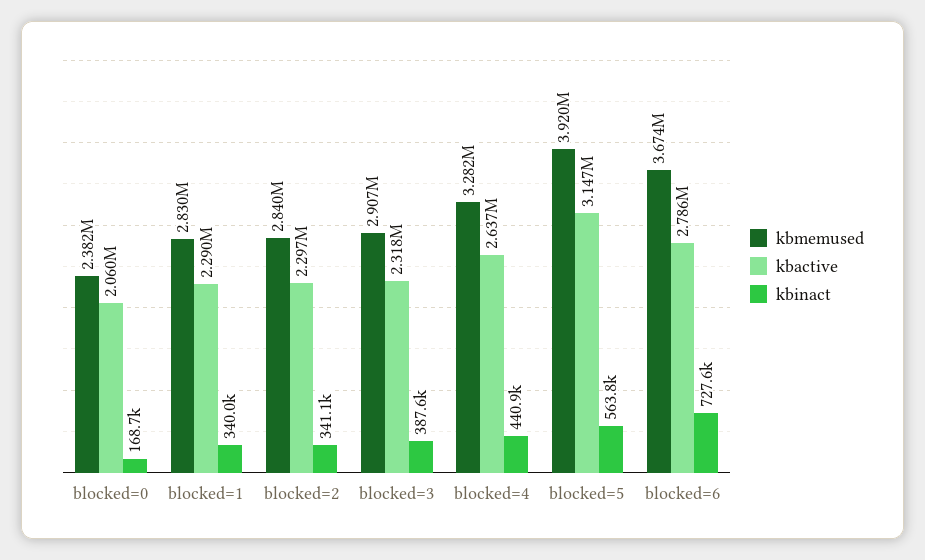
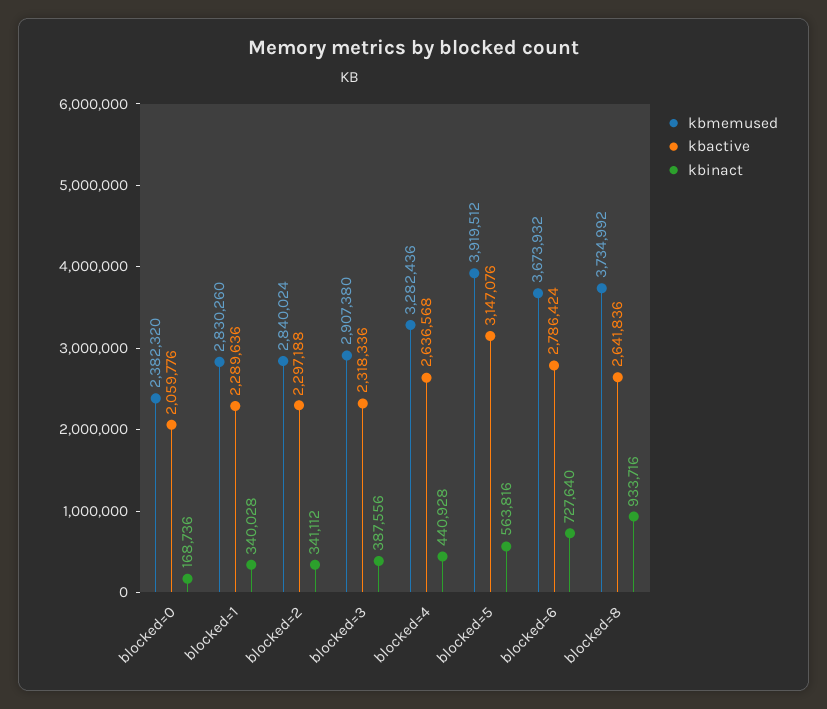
  {
    "kbmemused": {
      "blocked=0": 2382320,
      "blocked=1": 2830260,
      "blocked=2": 2840024,
      "blocked=3": 2907380,
      "blocked=4": 3282436,
      "blocked=5": 3919512,
-     "blocked=6": 3673932
+     "blocked=6": 3673932,
+     "blocked=8": 3734992
    },
    "kbactive": {
      "blocked=0": 2059776,
      "blocked=1": 2289636,
      "blocked=2": 2297188,
      "blocked=3": 2318336,
      "blocked=4": 2636568,
      "blocked=5": 3147076,
-     "blocked=6": 2786424
+     "blocked=6": 2786424,
+     "blocked=8": 2641836
    },
    "kbinact": {
      "blocked=0": 168736,
      "blocked=1": 340028,
      "blocked=2": 341112,
      "blocked=3": 387556,
      "blocked=4": 440928,
      "blocked=5": 563816,
-     "blocked=6": 727640
+     "blocked=6": 727640,
+     "blocked=8": 933716
    }
  }

